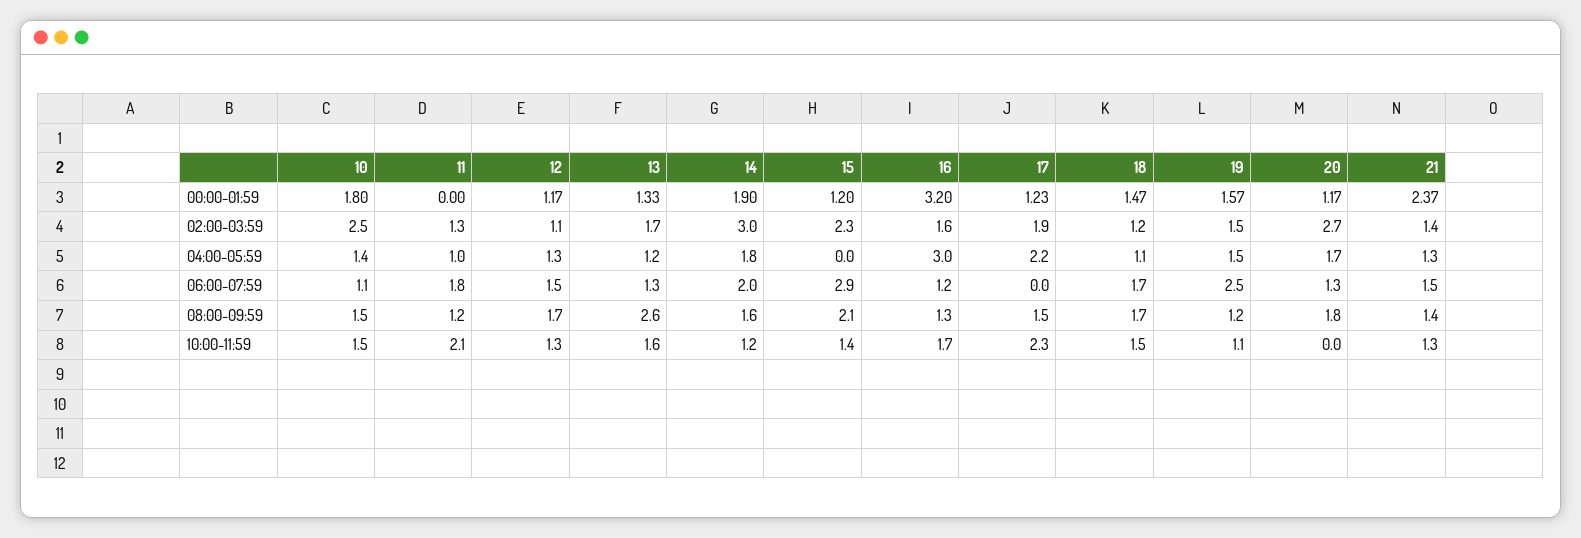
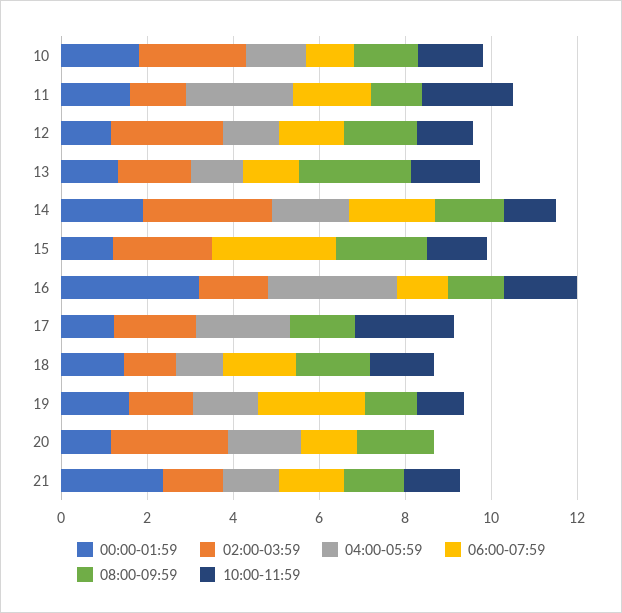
  {
    "00:00-01:59": {
      "10": 1.8,
-     "11": 0,
+     "11": 1.5,
      "12": 1.17,
      "13": 1.33,
      "14": 1.9,
      "15": 1.2,
      "16": 3.2,
      "17": 1.23,
      "18": 1.47,
      "19": 1.57,
      "20": 1.17,
      "21": 2.37
    },
    "02:00-03:59": {
      "10": 2.5,
      "11": 1.3,
-     "12": 1.1,
+     "12": 2.5,
      "13": 1.7,
      "14": 3,
      "15": 2.3,
      "16": 1.6,
      "17": 1.9,
      "18": 1.2,
      "19": 1.5,
      "20": 2.7,
      "21": 1.4
    },
    "04:00-05:59": {
      "10": 1.4,
-     "11": 1,
+     "11": 2.5,
      "12": 1.3,
      "13": 1.2,
      "14": 1.8,
      "15": 0,
      "16": 3,
      "17": 2.2,
      "18": 1.1,
      "19": 1.5,
      "20": 1.7,
      "21": 1.3
    },
    "06:00-07:59": {
      "10": 1.1,
      "11": 1.8,
      "12": 1.5,
      "13": 1.3,
      "14": 2,
      "15": 2.9,
      "16": 1.2,
      "17": 0,
      "18": 1.7,
      "19": 2.5,
      "20": 1.3,
      "21": 1.5
    },
    "08:00-09:59": {
      "10": 1.5,
      "11": 1.2,
      "12": 1.7,
      "13": 2.6,
      "14": 1.6,
      "15": 2.1,
      "16": 1.3,
      "17": 1.5,
      "18": 1.7,
      "19": 1.2,
      "20": 1.8,
      "21": 1.4
    },
    "10:00-11:59": {
      "10": 1.5,
      "11": 2.1,
      "12": 1.3,
      "13": 1.6,
      "14": 1.2,
      "15": 1.4,
      "16": 1.7,
      "17": 2.3,
      "18": 1.5,
      "19": 1.1,
      "20": 0,
      "21": 1.3
    }
  }

